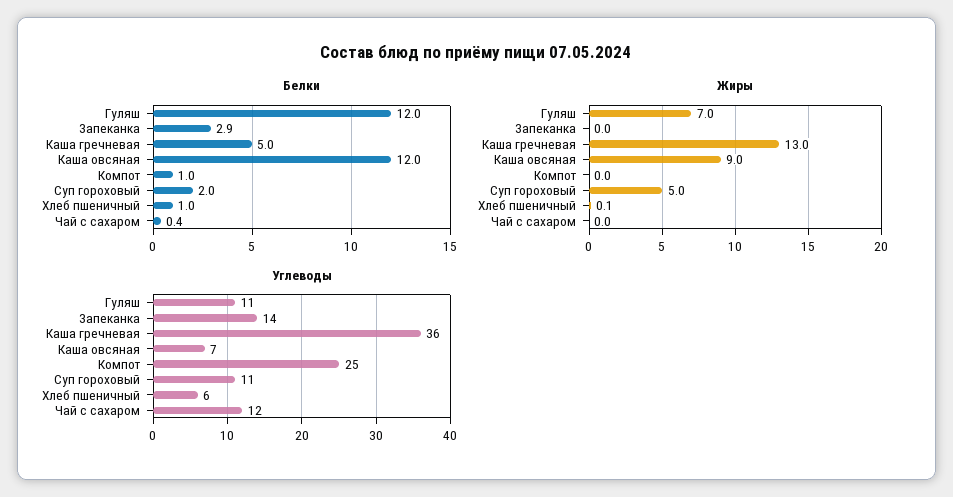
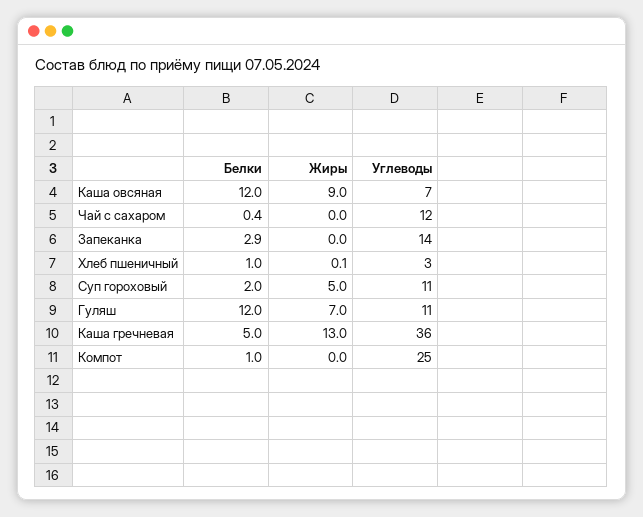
  {
    "Белки": {
      "Гуляш": 12,
      "Запеканка": 2.9,
      "Каша гречневая": 5,
      "Каша овсяная": 12,
      "Компот": 1,
      "Суп гороховый": 2,
      "Хлеб пшеничный": 1,
      "Чай с сахаром": 0.4
    },
    "Жиры": {
      "Гуляш": 7,
      "Запеканка": 0,
      "Каша гречневая": 13,
      "Каша овсяная": 9,
      "Компот": 0,
      "Суп гороховый": 5,
      "Хлеб пшеничный": 0.1,
      "Чай с сахаром": 0
    },
    "Углеводы": {
      "Гуляш": 11,
      "Запеканка": 14,
      "Каша гречневая": 36,
      "Каша овсяная": 7,
      "Компот": 25,
      "Суп гороховый": 11,
-     "Хлеб пшеничный": 6,
+     "Хлеб пшеничный": 3,
      "Чай с сахаром": 12
    }
  }

